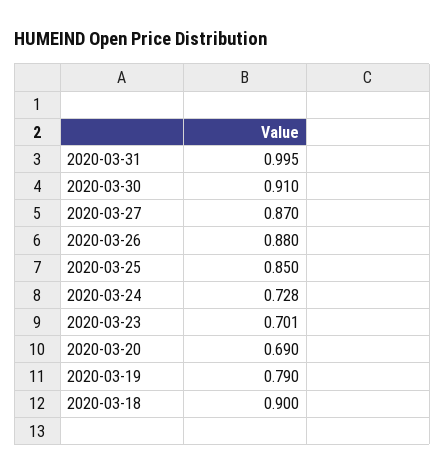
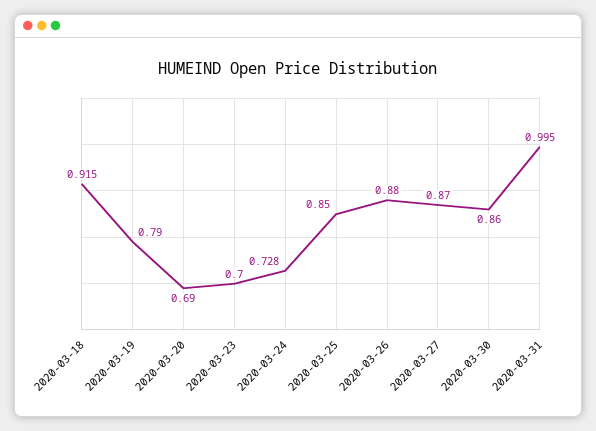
  {
    "2020-03-31": 0.995,
-   "2020-03-30": 0.91,
+   "2020-03-30": 0.86,
    "2020-03-27": 0.87,
    "2020-03-26": 0.88,
    "2020-03-25": 0.85,
    "2020-03-24": 0.728,
-   "2020-03-23": 0.701,
+   "2020-03-23": 0.7,
    "2020-03-20": 0.69,
    "2020-03-19": 0.79,
-   "2020-03-18": 0.9
+   "2020-03-18": 0.915
  }

